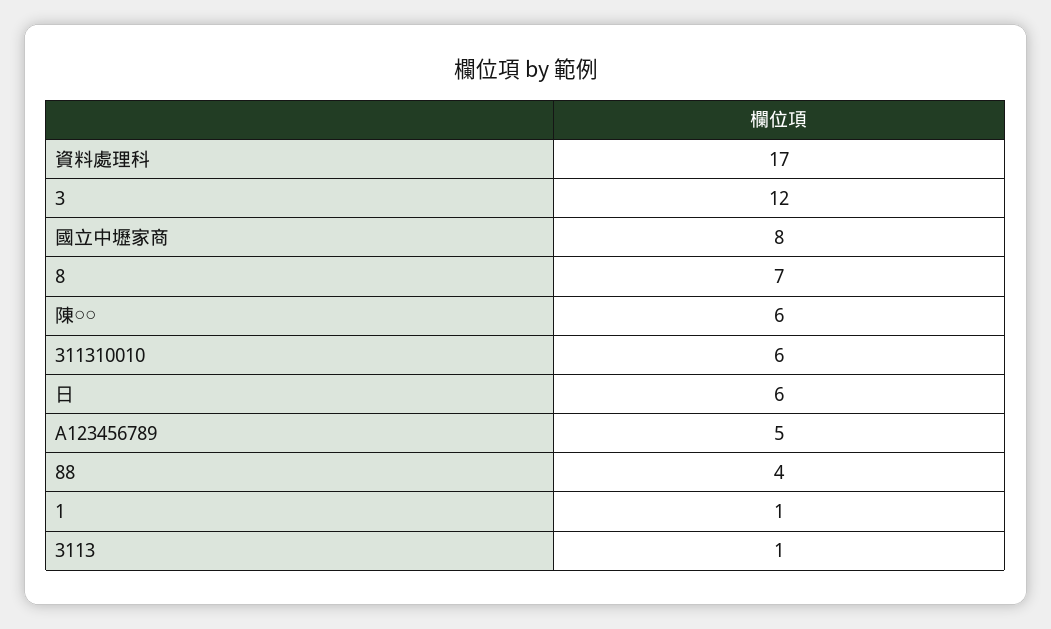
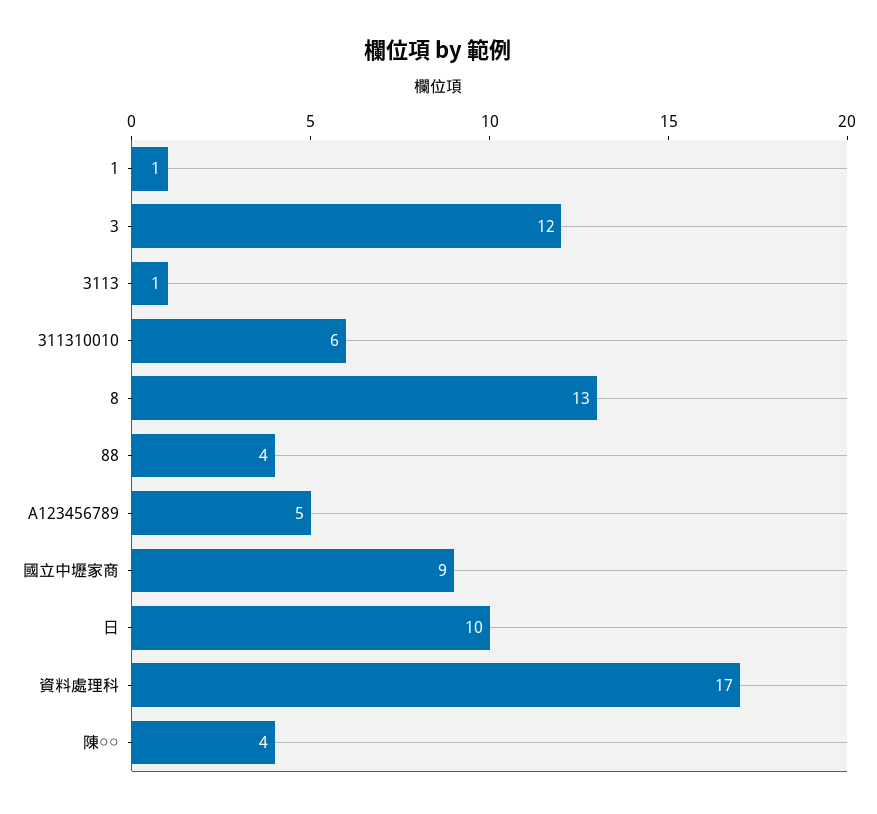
  {
    "資料處理科": 17,
    "3": 12,
-   "國立中壢家商": 8,
+   "國立中壢家商": 9,
-   "8": 7,
+   "8": 13,
-   "陳○○": 6,
+   "陳○○": 4,
    "311310010": 6,
-   "日": 6,
+   "日": 10,
    "A123456789": 5,
    "88": 4,
    "1": 1,
    "3113": 1
  }

